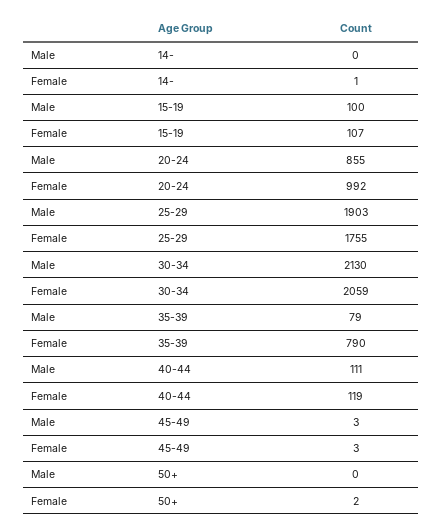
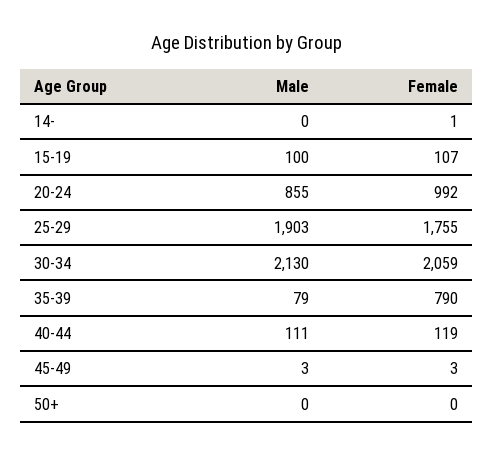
  {
    "Male": {
      "14-": 0,
      "15-19": 100,
      "20-24": 855,
      "25-29": 1903,
      "30-34": 2130,
      "35-39": 79,
      "40-44": 111,
      "45-49": 3,
      "50+": 0
    },
    "Female": {
      "14-": 1,
      "15-19": 107,
      "20-24": 992,
      "25-29": 1755,
      "30-34": 2059,
      "35-39": 790,
      "40-44": 119,
      "45-49": 3,
-     "50+": 2
+     "50+": 0
    }
  }

